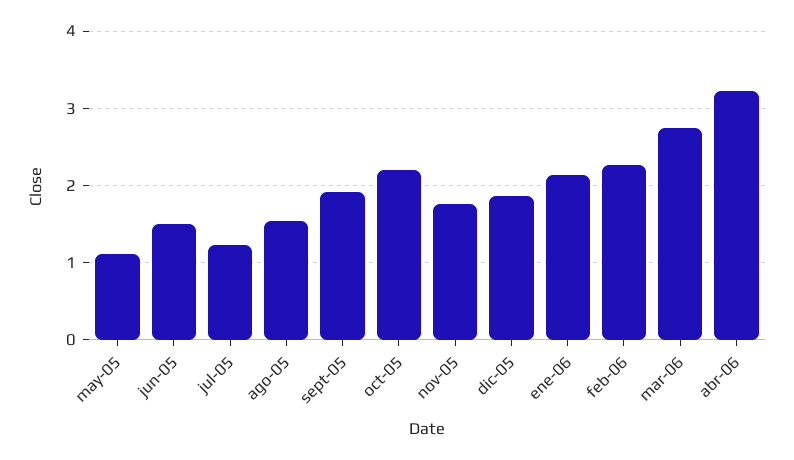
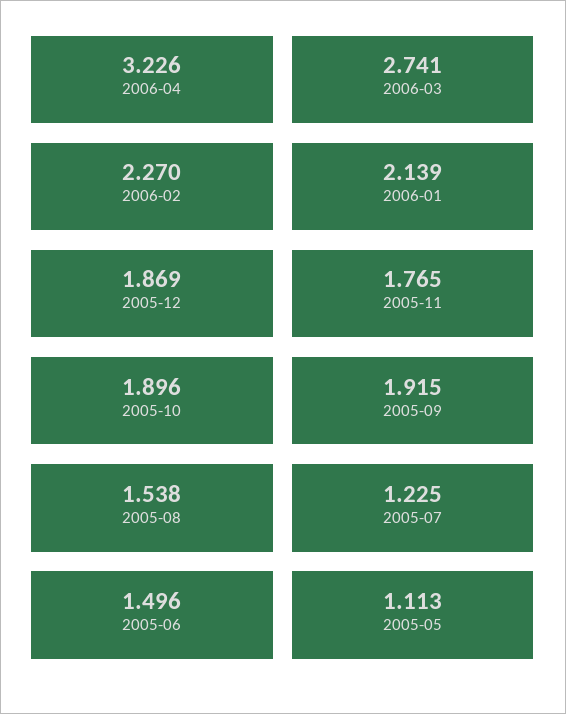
  {
    "may-05": 1.113,
    "jun-05": 1.496,
    "jul-05": 1.225,
    "ago-05": 1.538,
    "sept-05": 1.915,
-   "oct-05": 2.2,
+   "oct-05": 1.896,
    "nov-05": 1.765,
    "dic-05": 1.869,
    "ene-06": 2.139,
    "feb-06": 2.27,
    "mar-06": 2.741,
    "abr-06": 3.226
  }

